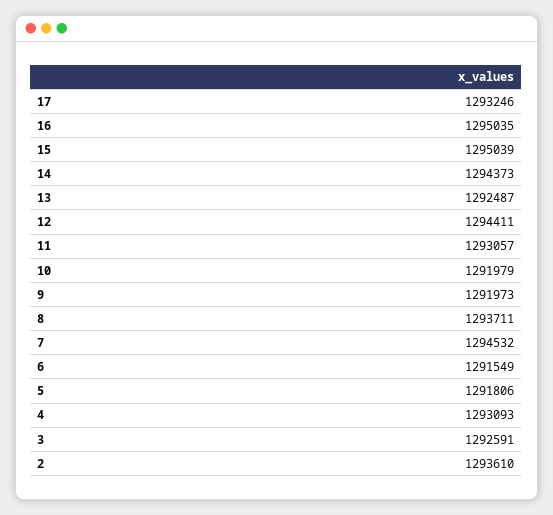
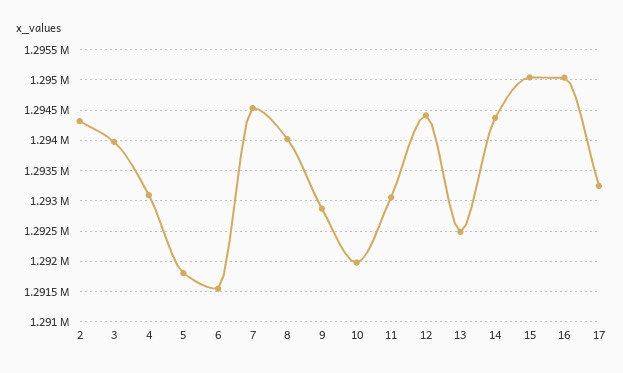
  {
    "17": 1293246,
    "16": 1295035,
    "15": 1295039,
    "14": 1294373,
    "13": 1292487,
    "12": 1294411,
    "11": 1293057,
    "10": 1291979,
-   "9": 1291973,
+   "9": 1292900,
-   "8": 1293711,
+   "8": 1294000,
    "7": 1294532,
    "6": 1291549,
    "5": 1291806,
    "4": 1293093,
-   "3": 1292591,
+   "3": 1294000,
-   "2": 1293610
+   "2": 1294300
  }

